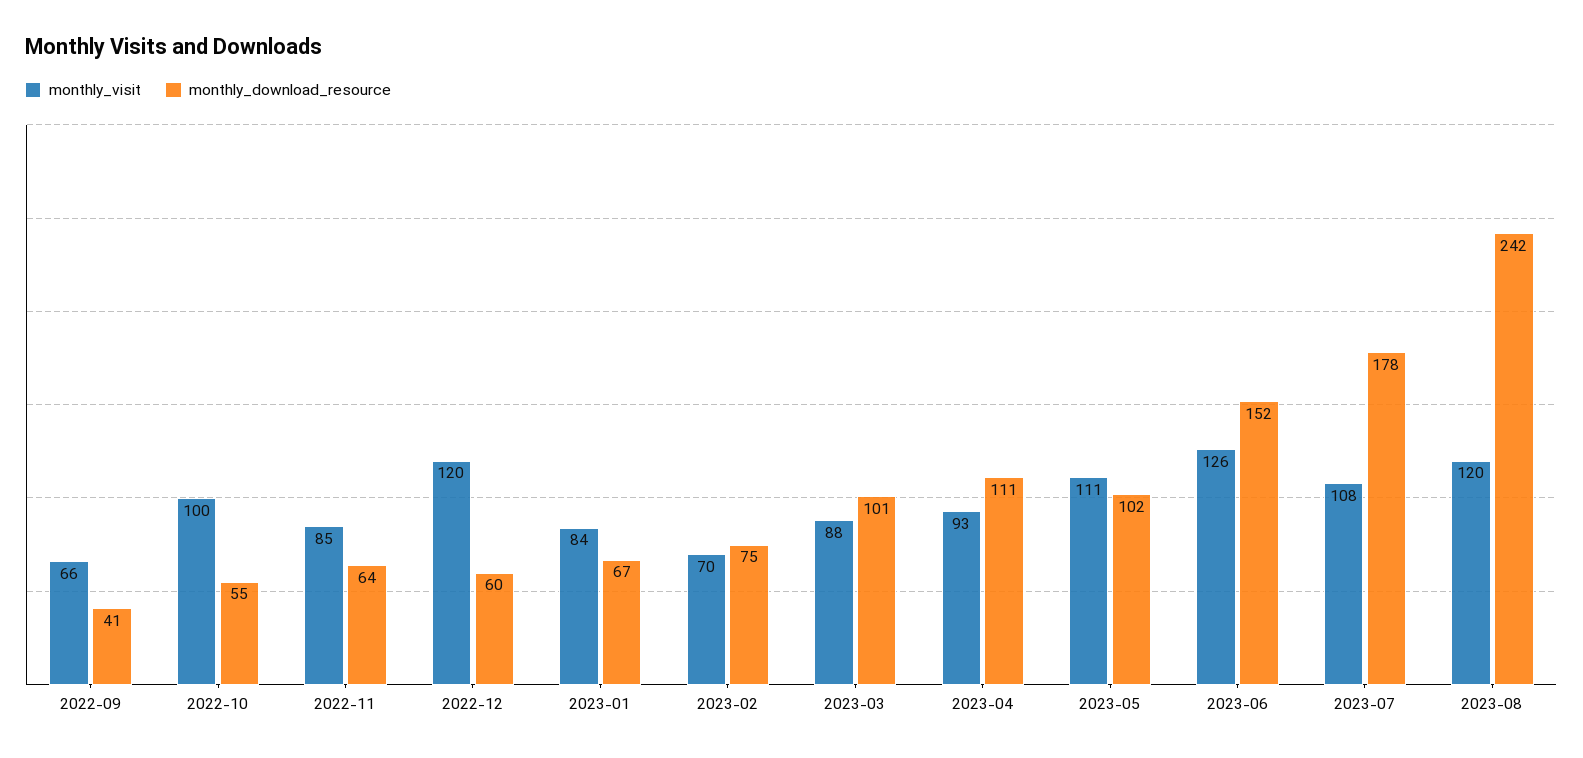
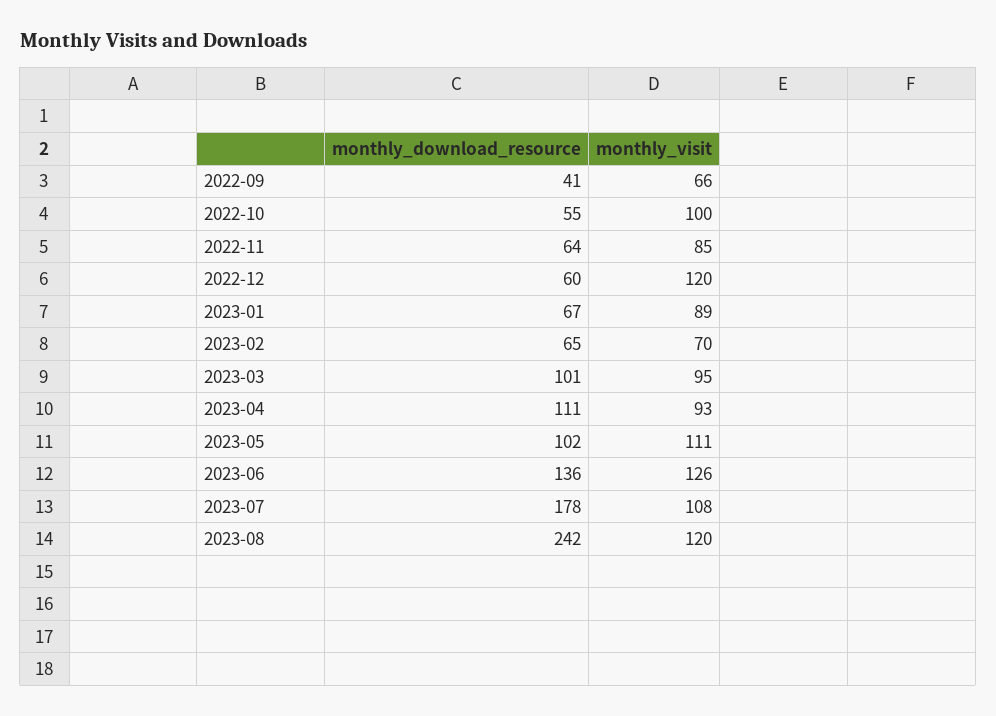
  {
    "monthly_visit": {
      "2022-09": 66,
      "2022-10": 100,
      "2022-11": 85,
      "2022-12": 120,
-     "2023-01": 84,
+     "2023-01": 89,
      "2023-02": 70,
-     "2023-03": 88,
+     "2023-03": 95,
      "2023-04": 93,
      "2023-05": 111,
      "2023-06": 126,
      "2023-07": 108,
      "2023-08": 120
    },
    "monthly_download_resource": {
      "2022-09": 41,
      "2022-10": 55,
      "2022-11": 64,
      "2022-12": 60,
      "2023-01": 67,
-     "2023-02": 75,
+     "2023-02": 65,
      "2023-03": 101,
      "2023-04": 111,
      "2023-05": 102,
-     "2023-06": 152,
+     "2023-06": 136,
      "2023-07": 178,
      "2023-08": 242
    }
  }

